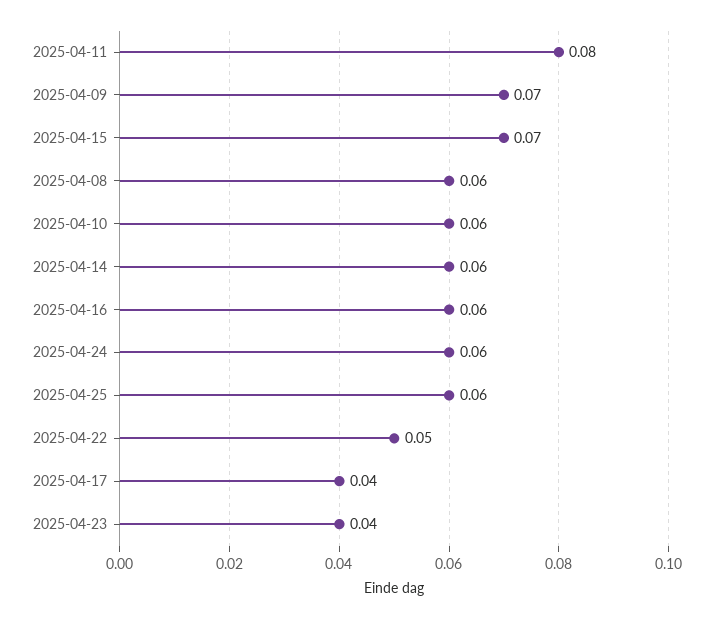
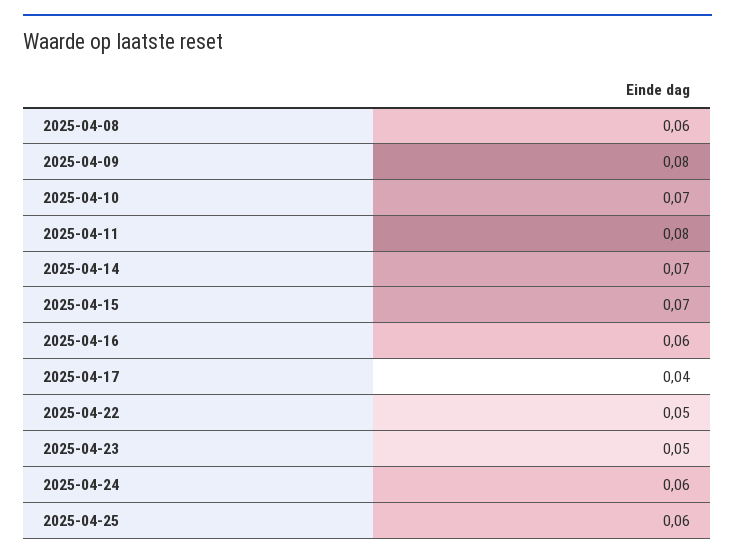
  {
    "2025-04-11": 0.08,
-   "2025-04-09": 0.07,
+   "2025-04-09": 0.08,
    "2025-04-15": 0.07,
    "2025-04-08": 0.06,
-   "2025-04-10": 0.06,
+   "2025-04-10": 0.07,
-   "2025-04-14": 0.06,
+   "2025-04-14": 0.07,
    "2025-04-16": 0.06,
    "2025-04-24": 0.06,
    "2025-04-25": 0.06,
    "2025-04-22": 0.05,
    "2025-04-17": 0.04,
-   "2025-04-23": 0.04
+   "2025-04-23": 0.05
  }

